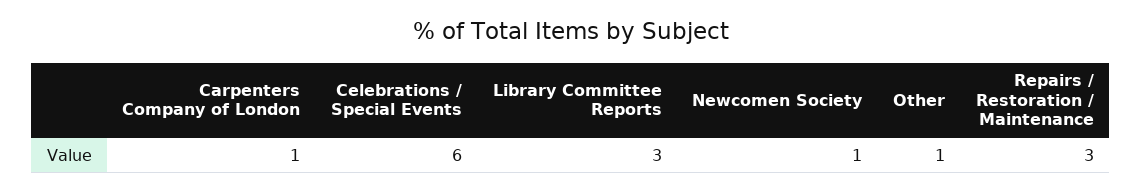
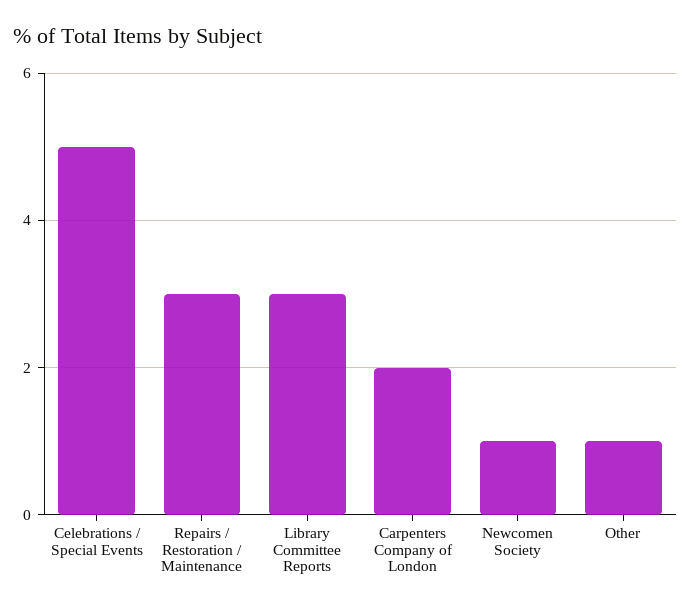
  {
-   "Carpenters Company of London": 1,
+   "Carpenters Company of London": 2,
-   "Celebrations / Special Events": 6,
+   "Celebrations / Special Events": 5,
    "Library Committee Reports": 3,
    "Newcomen Society": 1,
    "Other": 1,
    "Repairs / Restoration / Maintenance": 3
  }

